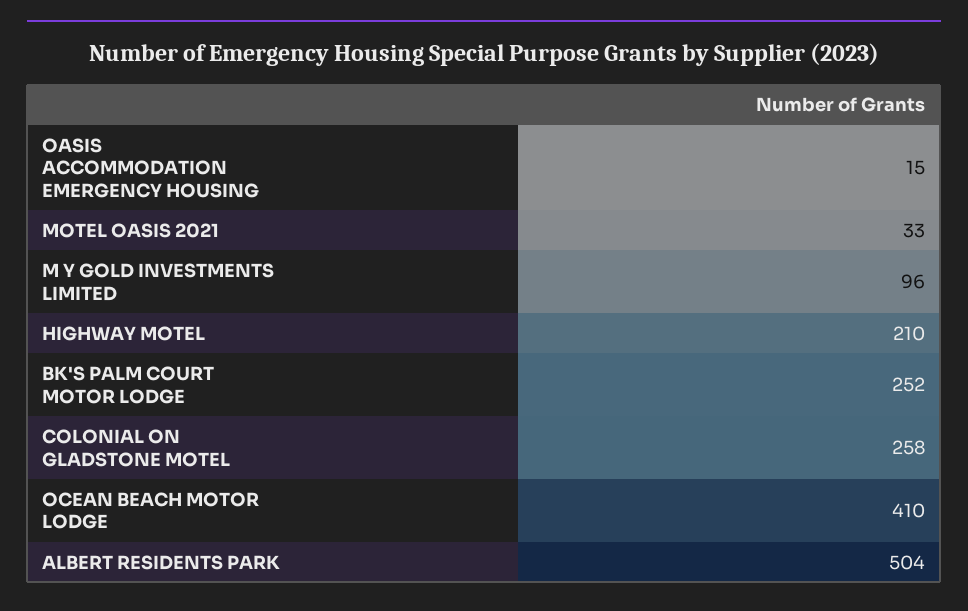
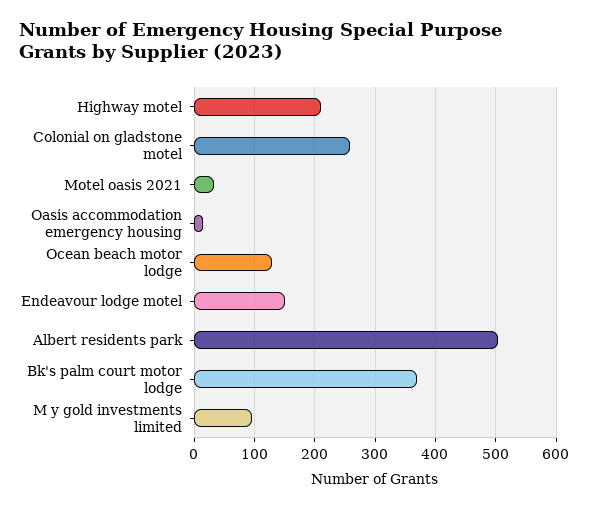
  {
    "OASIS ACCOMMODATION EMERGENCY HOUSING": 15,
    "MOTEL OASIS 2021": 33,
    "M Y GOLD INVESTMENTS LIMITED": 96,
    "HIGHWAY MOTEL": 210,
-   "BK'S PALM COURT MOTOR LODGE": 252,
+   "BK'S PALM COURT MOTOR LODGE": 370,
    "COLONIAL ON GLADSTONE MOTEL": 258,
-   "OCEAN BEACH MOTOR LODGE": 410,
+   "OCEAN BEACH MOTOR LODGE": 130,
-   "ALBERT RESIDENTS PARK": 504
+   "ALBERT RESIDENTS PARK": 504,
+   "Endeavour lodge motel": 150
  }

